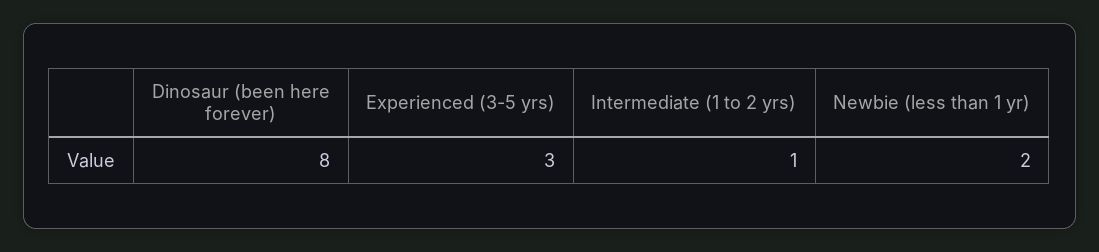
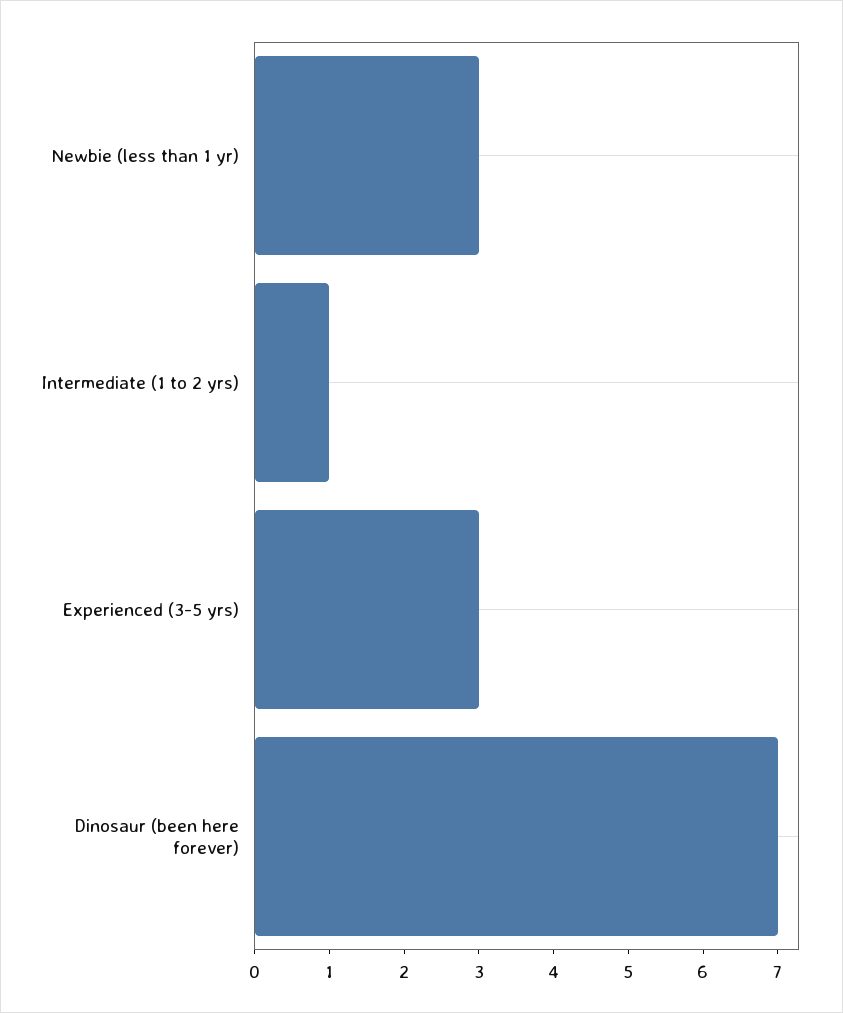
  {
-   "Dinosaur (been here forever)": 8,
+   "Dinosaur (been here forever)": 7,
    "Experienced (3-5 yrs)": 3,
    "Intermediate (1 to 2 yrs)": 1,
-   "Newbie (less than 1 yr)": 2
+   "Newbie (less than 1 yr)": 3
  }

